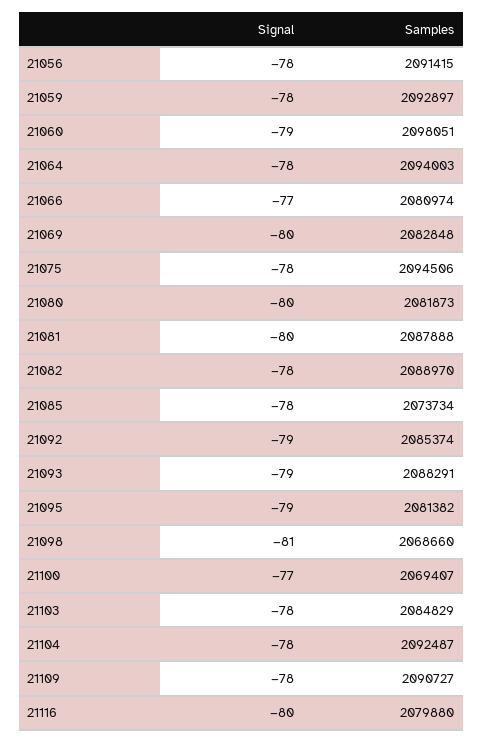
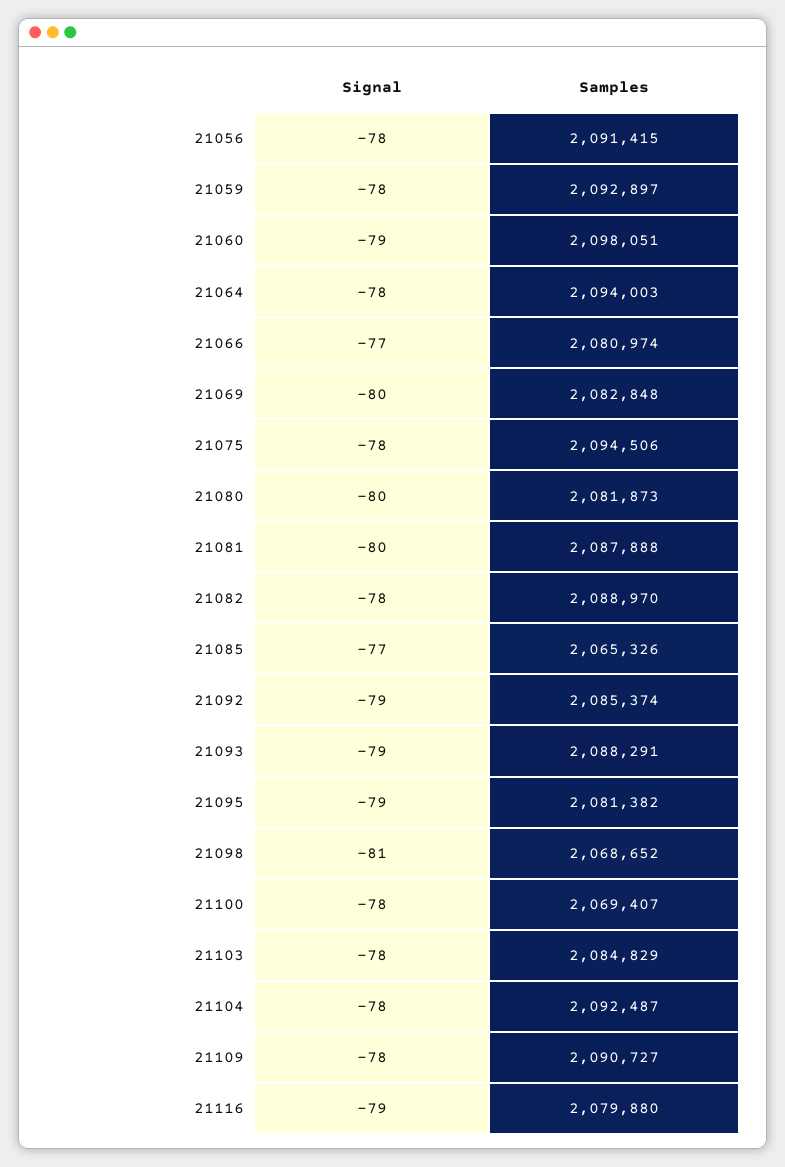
  {
    "Signal": {
      "21056": -78,
      "21059": -78,
      "21060": -79,
      "21064": -78,
      "21066": -77,
      "21069": -80,
      "21075": -78,
      "21080": -80,
      "21081": -80,
      "21082": -78,
-     "21085": -78,
+     "21085": -77,
      "21092": -79,
      "21093": -79,
      "21095": -79,
      "21098": -81,
-     "21100": -77,
+     "21100": -78,
      "21103": -78,
      "21104": -78,
      "21109": -78,
-     "21116": -80
+     "21116": -79
    },
    "Samples": {
      "21056": 2091415,
      "21059": 2092897,
      "21060": 2098051,
      "21064": 2094003,
      "21066": 2080974,
      "21069": 2082848,
      "21075": 2094506,
      "21080": 2081873,
      "21081": 2087888,
      "21082": 2088970,
-     "21085": 2073734,
+     "21085": 2065326,
      "21092": 2085374,
      "21093": 2088291,
      "21095": 2081382,
-     "21098": 2068660,
+     "21098": 2068652,
      "21100": 2069407,
      "21103": 2084829,
      "21104": 2092487,
      "21109": 2090727,
      "21116": 2079880
    }
  }

